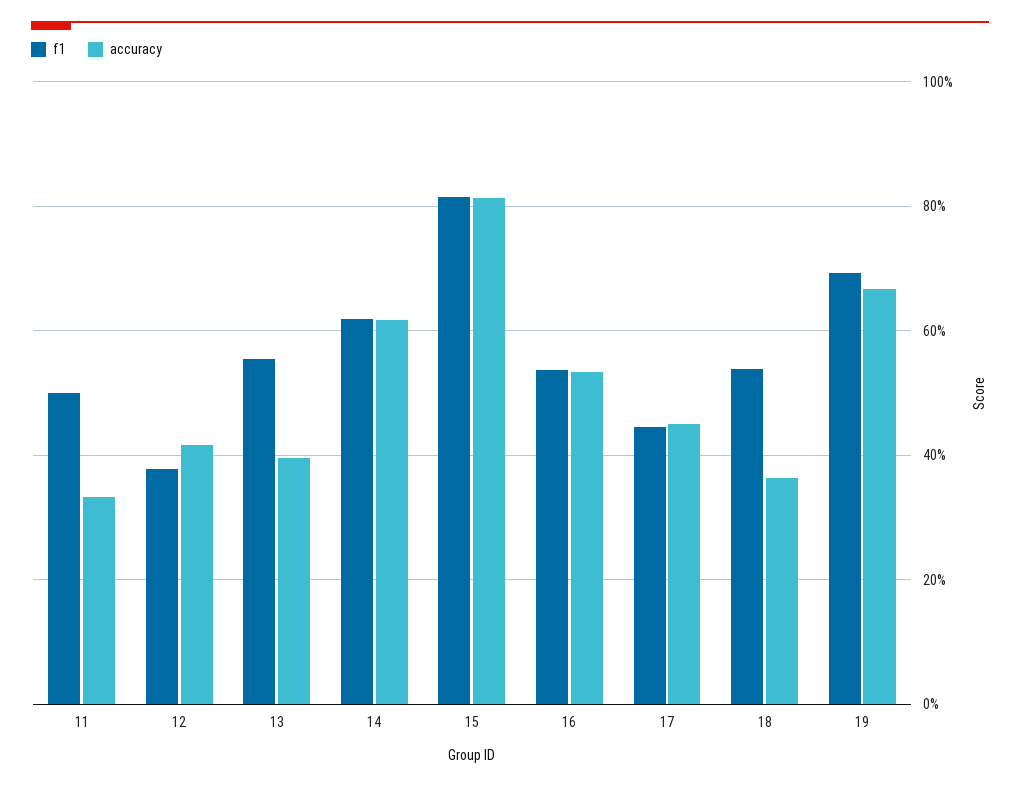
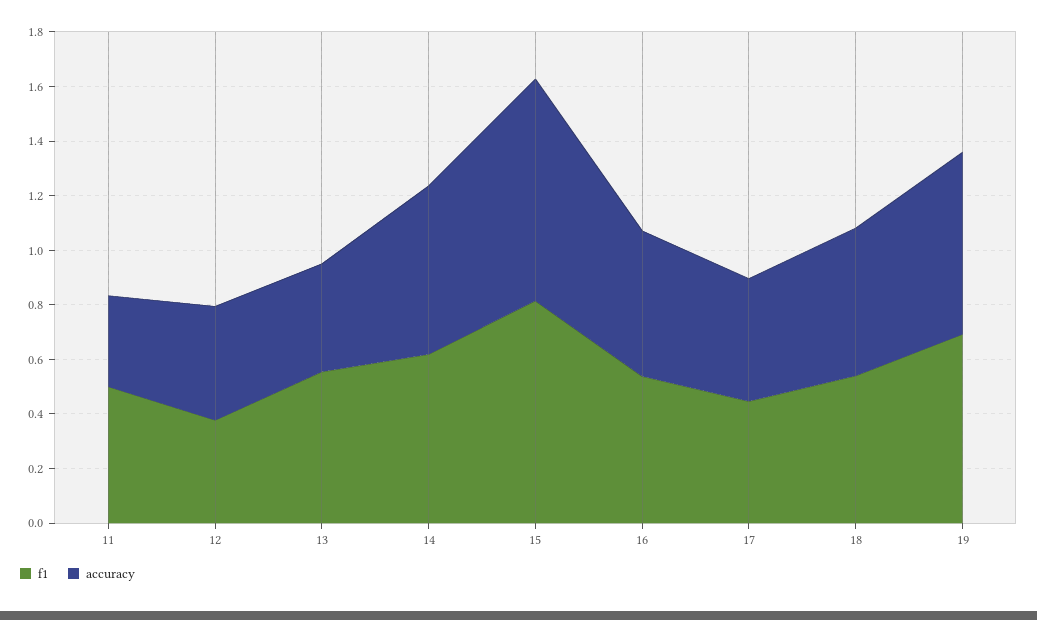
  {
    "f1": {
      "11": 0.5,
      "12": 0.38,
      "13": 0.56,
      "14": 0.62,
      "15": 0.82,
      "16": 0.54,
      "17": 0.44,
      "18": 0.54,
      "19": 0.7
    },
    "accuracy": {
      "11": 0.34,
      "12": 0.42,
      "13": 0.4,
      "14": 0.62,
      "15": 0.82,
      "16": 0.54,
      "17": 0.46,
-     "18": 0.36,
+     "18": 0.55,
      "19": 0.66
    }
  }

